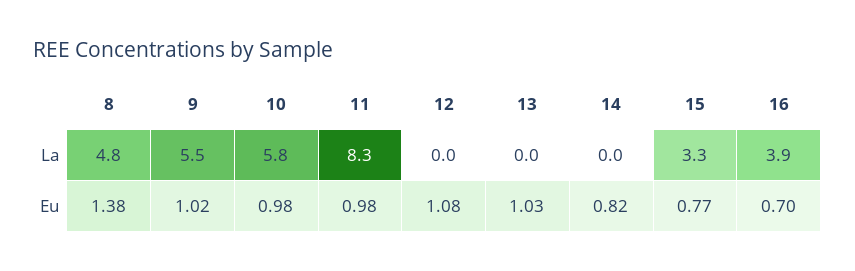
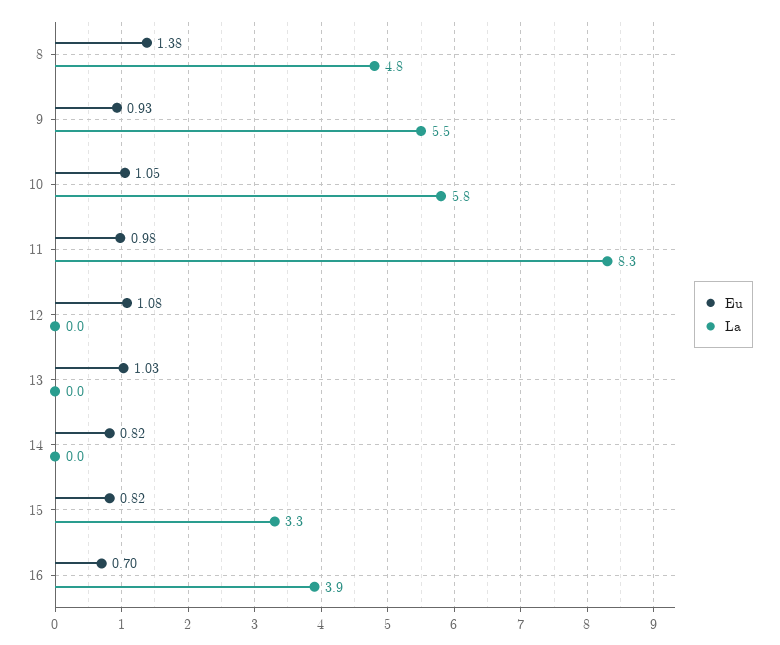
  {
    "La": {
      "8": 4.8,
      "9": 5.5,
      "10": 5.8,
      "11": 8.3,
      "12": 0,
      "13": 0,
      "14": 0,
      "15": 3.3,
      "16": 3.9
    },
    "Eu": {
      "8": 1.38,
-     "9": 1.02,
+     "9": 0.93,
-     "10": 0.98,
+     "10": 1.05,
      "11": 0.98,
      "12": 1.08,
      "13": 1.03,
      "14": 0.82,
-     "15": 0.77,
+     "15": 0.82,
      "16": 0.7
    }
  }

